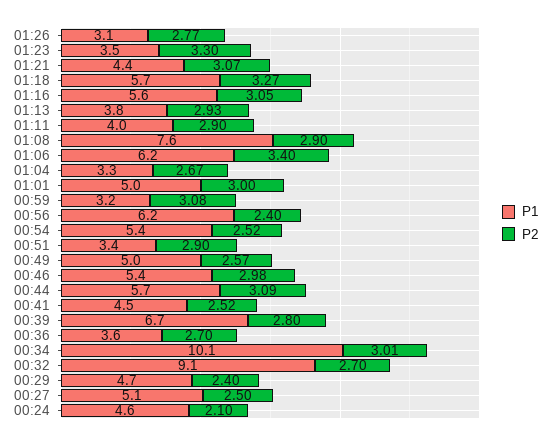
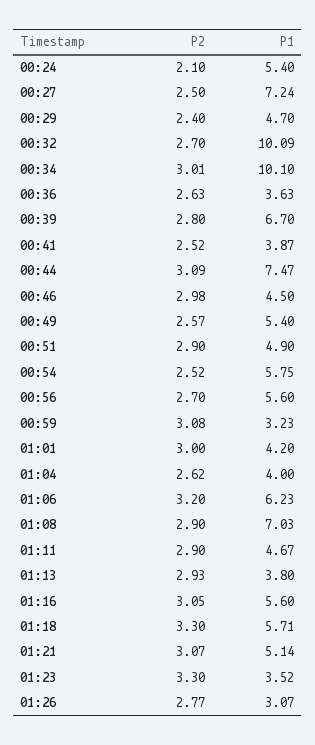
  {
    "P1": {
      "01:26": 3.07,
      "01:23": 3.52,
-     "01:21": 4.4,
+     "01:21": 5.14,
      "01:18": 5.71,
      "01:16": 5.6,
      "01:13": 3.8,
-     "01:11": 4,
+     "01:11": 4.67,
-     "01:08": 7.6,
+     "01:08": 7.03,
      "01:06": 6.23,
-     "01:04": 3.3,
+     "01:04": 4,
-     "01:01": 5,
+     "01:01": 4.2,
      "00:59": 3.23,
-     "00:56": 6.2,
+     "00:56": 5.6,
-     "00:54": 5.4,
+     "00:54": 5.75,
-     "00:51": 3.4,
+     "00:51": 4.9,
-     "00:49": 5,
+     "00:49": 5.4,
-     "00:46": 5.4,
+     "00:46": 4.5,
-     "00:44": 5.7,
+     "00:44": 7.47,
-     "00:41": 4.5,
+     "00:41": 3.87,
      "00:39": 6.7,
      "00:36": 3.63,
      "00:34": 10.1,
-     "00:32": 9.1,
+     "00:32": 10.09,
      "00:29": 4.7,
-     "00:27": 5.1,
+     "00:27": 7.24,
-     "00:24": 4.6
+     "00:24": 5.4
    },
    "P2": {
      "01:26": 2.77,
      "01:23": 3.3,
      "01:21": 3.07,
-     "01:18": 3.27,
+     "01:18": 3.3,
      "01:16": 3.05,
      "01:13": 2.93,
      "01:11": 2.9,
      "01:08": 2.9,
-     "01:06": 3.4,
+     "01:06": 3.2,
-     "01:04": 2.67,
+     "01:04": 2.62,
      "01:01": 3,
      "00:59": 3.08,
-     "00:56": 2.4,
+     "00:56": 2.7,
      "00:54": 2.52,
      "00:51": 2.9,
      "00:49": 2.57,
      "00:46": 2.98,
      "00:44": 3.09,
      "00:41": 2.52,
      "00:39": 2.8,
-     "00:36": 2.7,
+     "00:36": 2.63,
      "00:34": 3.01,
      "00:32": 2.7,
      "00:29": 2.4,
      "00:27": 2.5,
      "00:24": 2.1
    }
  }

